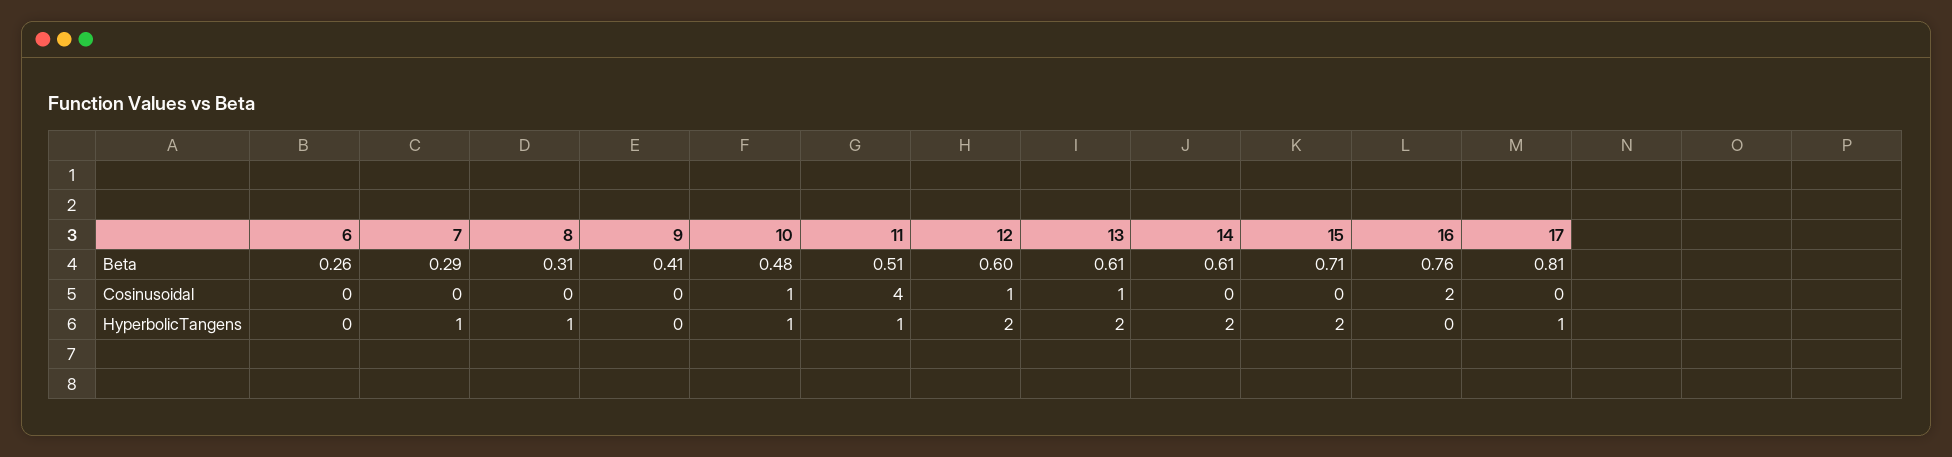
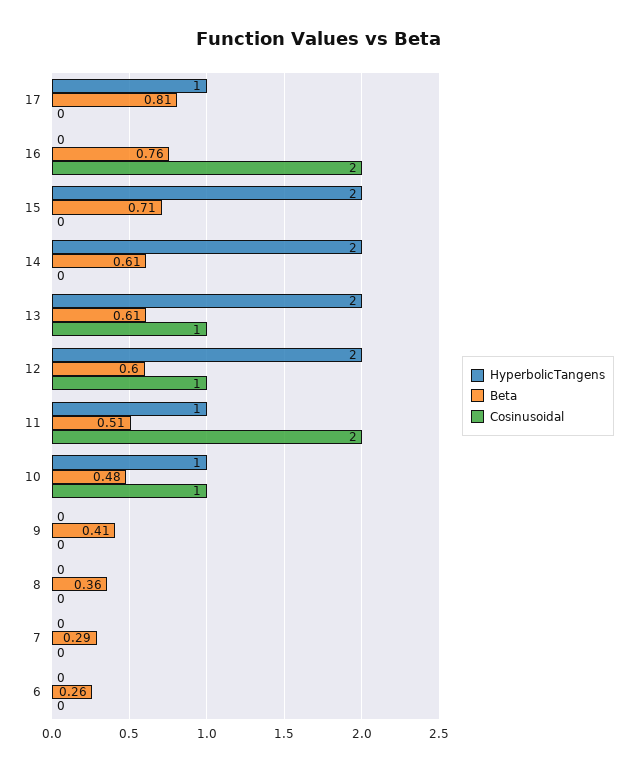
  {
    "Beta": {
      "6": 0.26,
      "7": 0.29,
-     "8": 0.31,
+     "8": 0.36,
      "9": 0.41,
      "10": 0.48,
      "11": 0.51,
      "12": 0.6,
      "13": 0.61,
      "14": 0.61,
      "15": 0.71,
      "16": 0.76,
      "17": 0.81
    },
    "Cosinusoidal": {
      "6": 0,
      "7": 0,
      "8": 0,
      "9": 0,
      "10": 1,
-     "11": 4,
+     "11": 2,
      "12": 1,
      "13": 1,
      "14": 0,
      "15": 0,
      "16": 2,
      "17": 0
    },
    "HyperbolicTangens": {
      "6": 0,
-     "7": 1,
+     "7": 0,
-     "8": 1,
+     "8": 0,
      "9": 0,
      "10": 1,
      "11": 1,
      "12": 2,
      "13": 2,
      "14": 2,
      "15": 2,
      "16": 0,
      "17": 1
    }
  }

